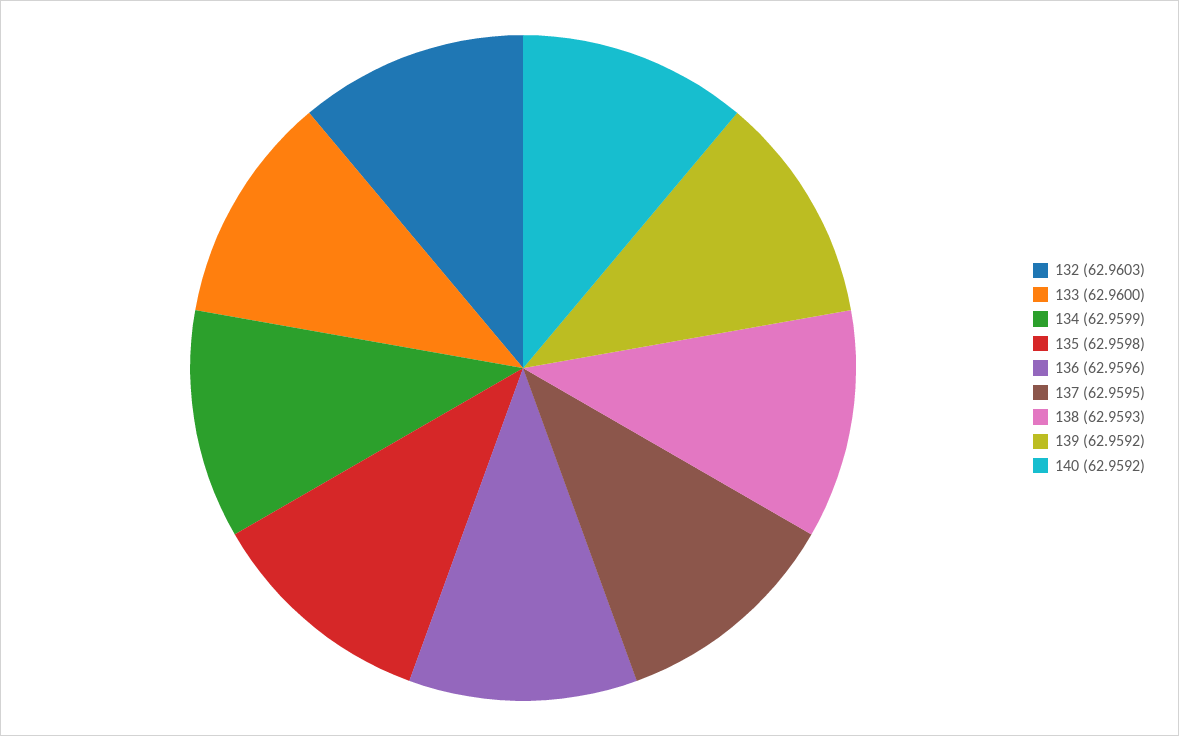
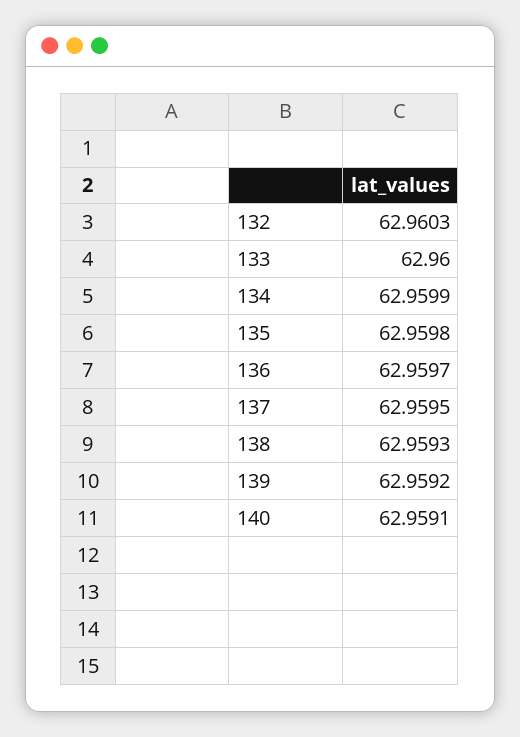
  {
    "132": 62.9603,
    "133": 62.96,
    "134": 62.9599,
    "135": 62.9598,
-   "136": 62.9596,
+   "136": 62.9597,
    "137": 62.9595,
    "138": 62.9593,
    "139": 62.9592,
-   "140": 62.9592
+   "140": 62.9591
  }

